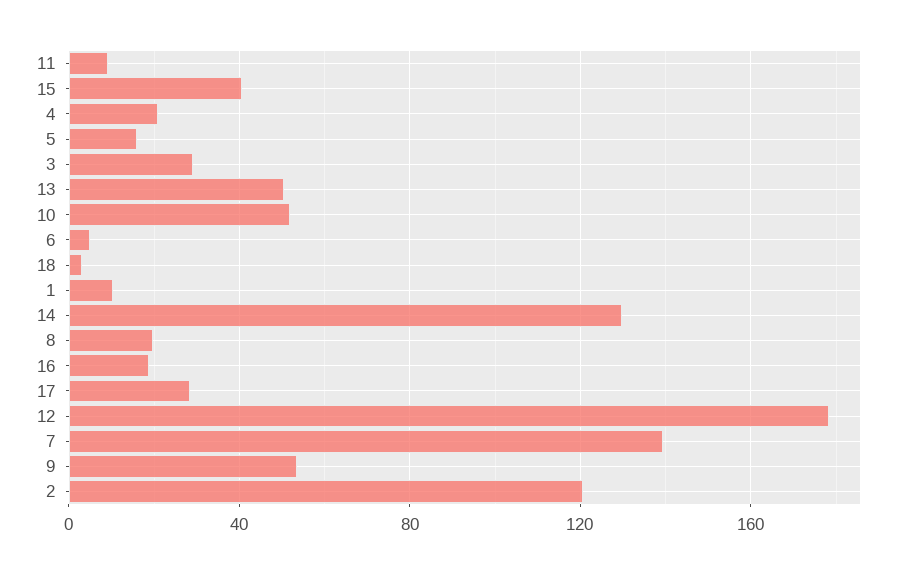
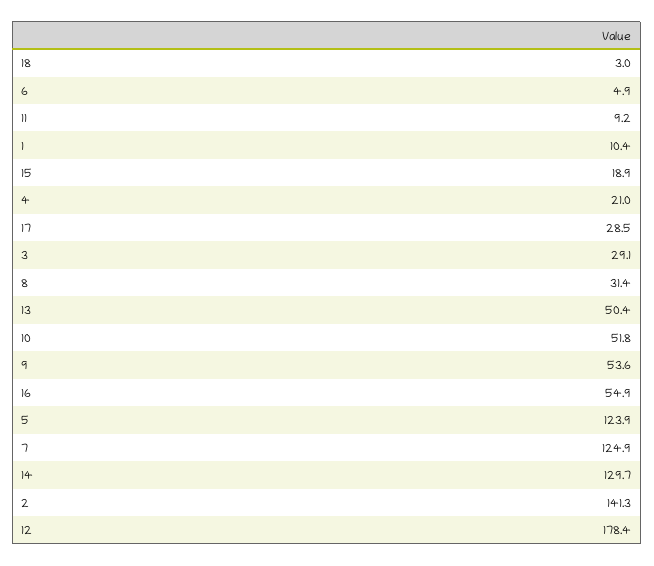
  {
    "11": 9.2,
-   "15": 40,
+   "15": 18.9,
    "4": 21,
-   "5": 15,
+   "5": 123.9,
    "3": 29.1,
    "13": 50.4,
    "10": 51.8,
    "6": 4.9,
    "18": 3,
    "1": 10.4,
    "14": 129.7,
-   "8": 20,
+   "8": 31.4,
-   "16": 20,
+   "16": 54.9,
    "17": 28.5,
    "12": 178.4,
-   "7": 140,
+   "7": 124.9,
    "9": 53.6,
-   "2": 120
+   "2": 141.3
  }

